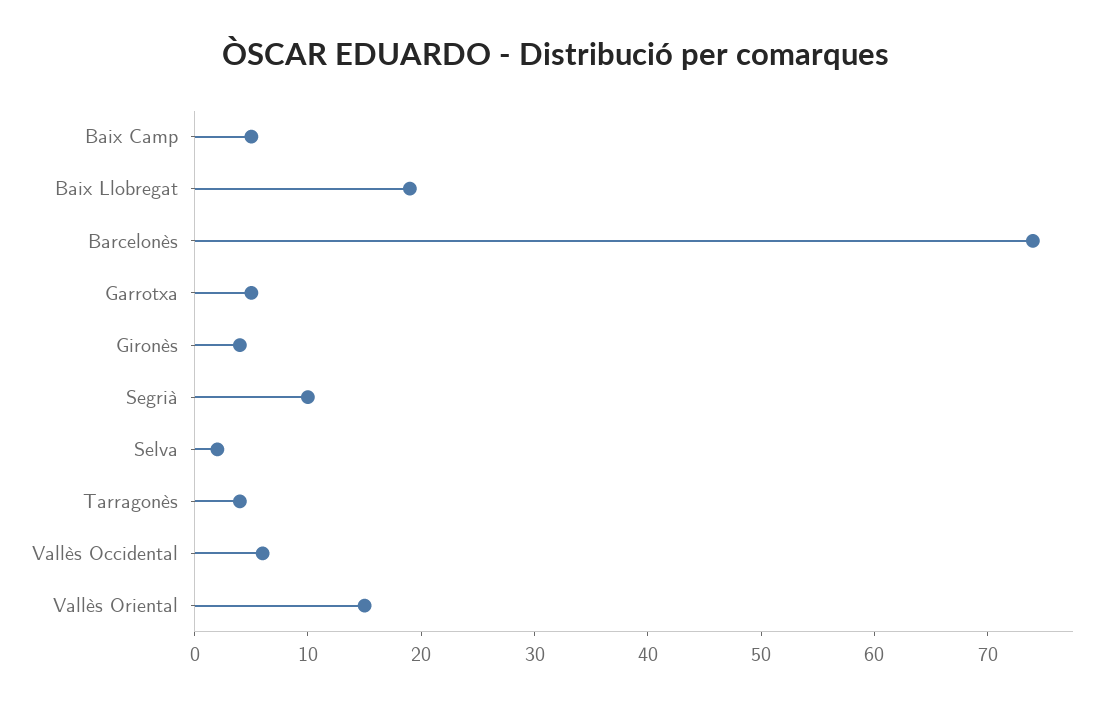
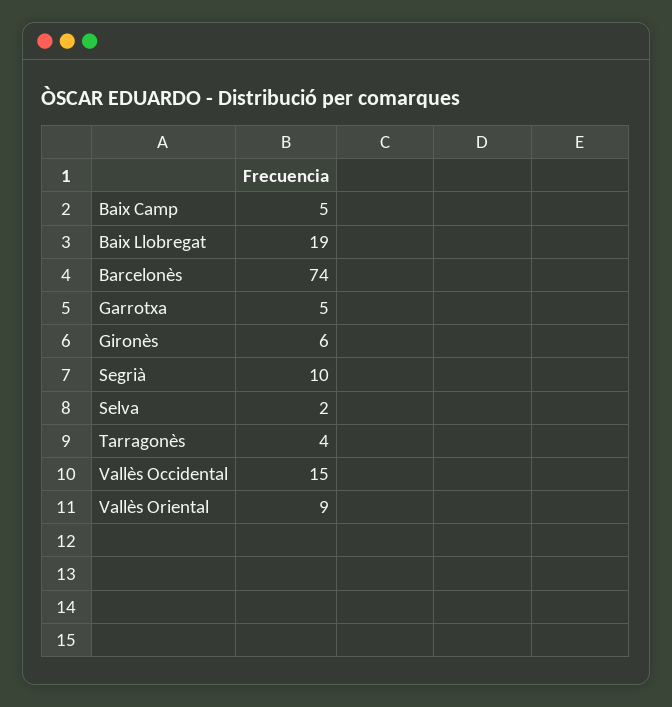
  {
    "Baix Camp": 5,
    "Baix Llobregat": 19,
    "Barcelonès": 74,
    "Garrotxa": 5,
-   "Gironès": 4,
+   "Gironès": 6,
    "Segrià": 10,
    "Selva": 2,
    "Tarragonès": 4,
-   "Vallès Occidental": 6,
+   "Vallès Occidental": 15,
-   "Vallès Oriental": 15
+   "Vallès Oriental": 9
  }

